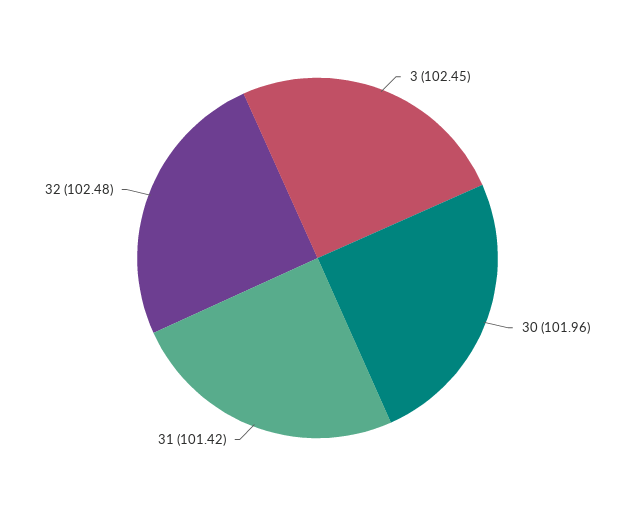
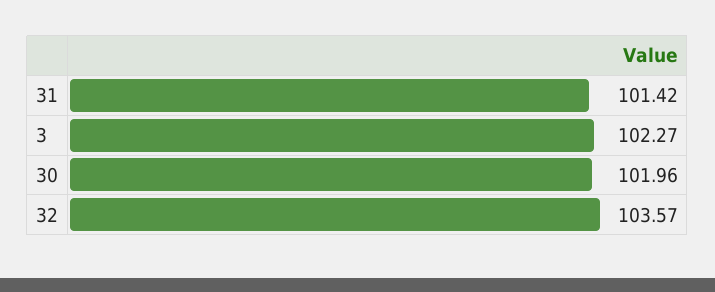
  {
-   "3": 102.45,
+   "3": 102.27,
    "30": 101.96,
    "31": 101.42,
-   "32": 102.48
+   "32": 103.57
  }

